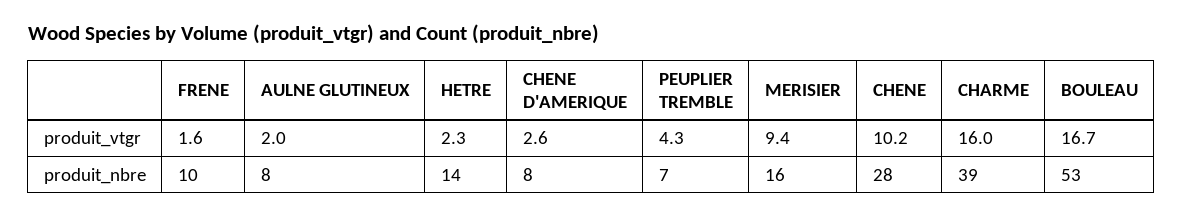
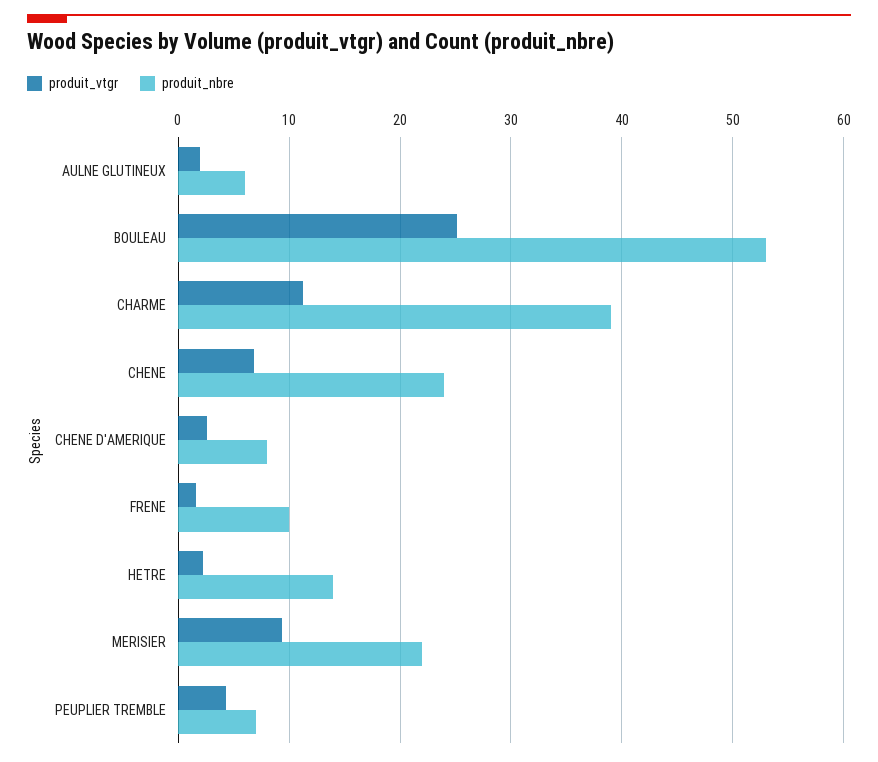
  {
    "produit_vtgr": {
      "FRENE": 1.6,
      "AULNE GLUTINEUX": 2,
      "HETRE": 2.3,
      "CHENE D'AMERIQUE": 2.6,
      "PEUPLIER TREMBLE": 4.3,
      "MERISIER": 9.4,
-     "CHENE": 10.2,
+     "CHENE": 7,
-     "CHARME": 16,
+     "CHARME": 11,
-     "BOULEAU": 16.7
+     "BOULEAU": 25
    },
    "produit_nbre": {
      "FRENE": 10,
-     "AULNE GLUTINEUX": 8,
+     "AULNE GLUTINEUX": 6,
      "HETRE": 14,
      "CHENE D'AMERIQUE": 8,
      "PEUPLIER TREMBLE": 7,
-     "MERISIER": 16,
+     "MERISIER": 22,
-     "CHENE": 28,
+     "CHENE": 24,
      "CHARME": 39,
      "BOULEAU": 53
    }
  }

